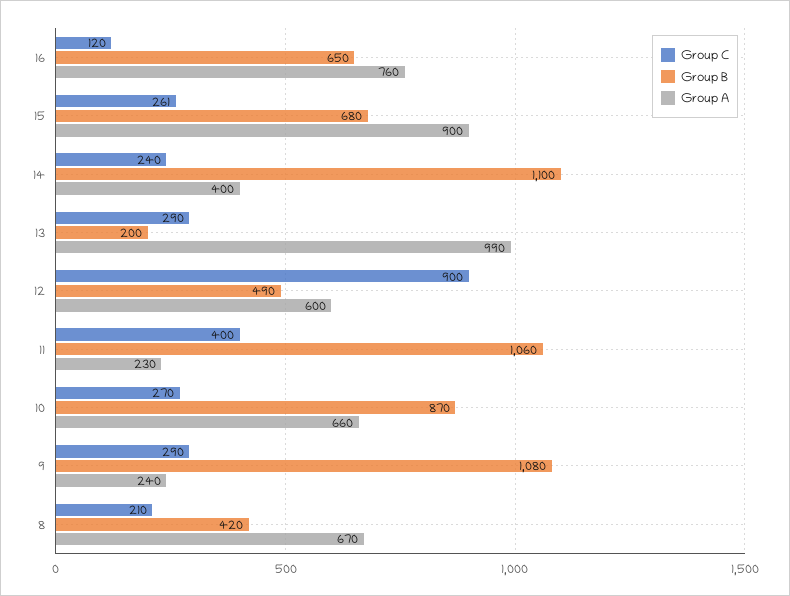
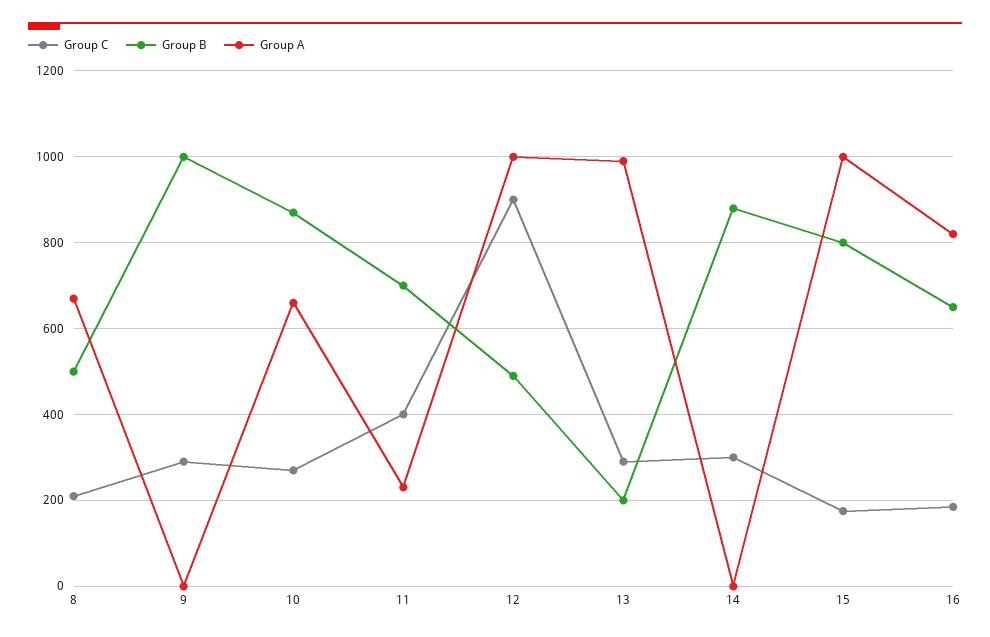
  {
    "Group C": {
-     "16": 120,
+     "16": 180,
-     "15": 261,
+     "15": 180,
-     "14": 240,
+     "14": 300,
      "13": 290,
      "12": 900,
      "11": 400,
      "10": 270,
      "9": 290,
      "8": 210
    },
    "Group B": {
      "16": 650,
-     "15": 680,
+     "15": 800,
-     "14": 1100,
+     "14": 880,
      "13": 200,
      "12": 490,
-     "11": 1060,
+     "11": 700,
      "10": 870,
-     "9": 1080,
+     "9": 1000,
-     "8": 420
+     "8": 500
    },
    "Group A": {
-     "16": 760,
+     "16": 820,
-     "15": 900,
+     "15": 1000,
-     "14": 400,
+     "14": 0,
      "13": 990,
-     "12": 600,
+     "12": 1000,
      "11": 230,
      "10": 660,
-     "9": 240,
+     "9": 0,
      "8": 670
    }
  }

